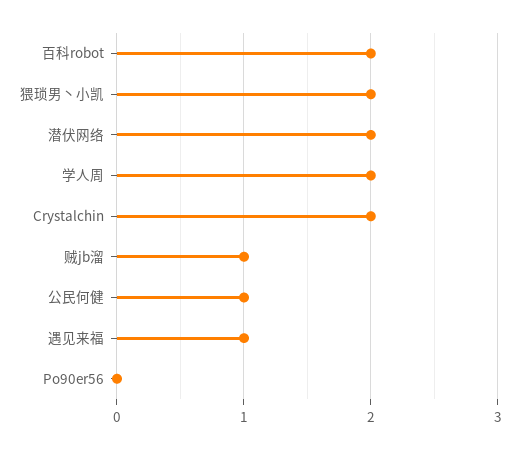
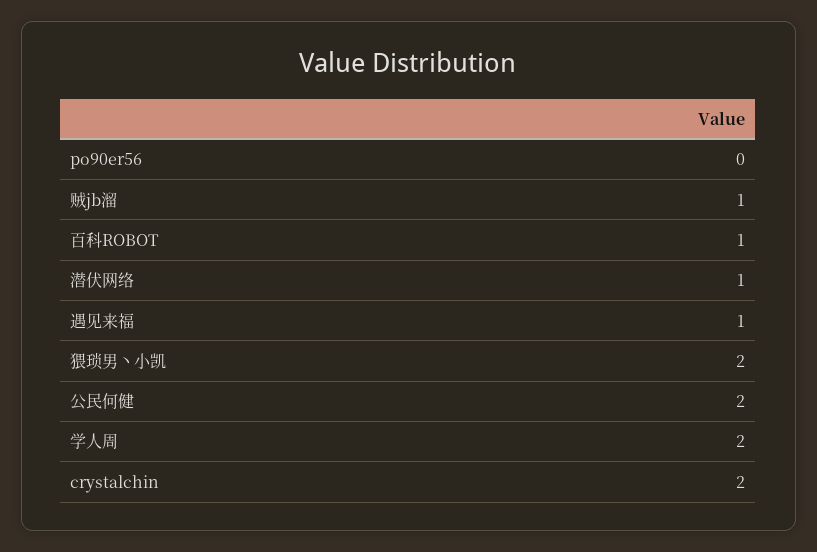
  {
-   "百科robot": 2,
+   "百科robot": 1,
    "猥琐男丶小凯": 2,
-   "潜伏网络": 2,
+   "潜伏网络": 1,
    "学人周": 2,
    "Crystalchin": 2,
    "贼jb溜": 1,
-   "公民何健": 1,
+   "公民何健": 2,
    "遇见来福": 1,
    "Po90er56": 0
  }

